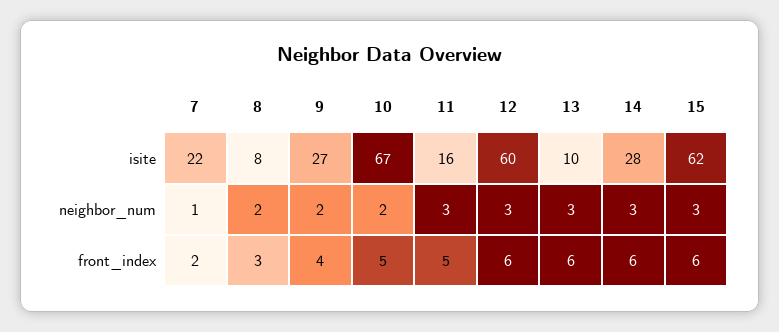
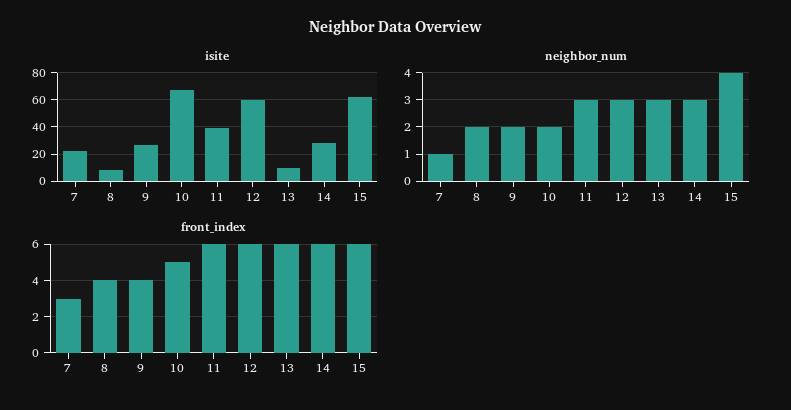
  {
    "isite": {
      "7": 22,
      "8": 8,
      "9": 27,
      "10": 67,
-     "11": 16,
+     "11": 40,
      "12": 60,
      "13": 10,
      "14": 28,
      "15": 62
    },
    "neighbor_num": {
      "7": 1,
      "8": 2,
      "9": 2,
      "10": 2,
      "11": 3,
      "12": 3,
      "13": 3,
      "14": 3,
-     "15": 3
+     "15": 4
    },
    "front_index": {
-     "7": 2,
+     "7": 3,
-     "8": 3,
+     "8": 4,
      "9": 4,
      "10": 5,
-     "11": 5,
+     "11": 6,
      "12": 6,
      "13": 6,
      "14": 6,
      "15": 6
    }
  }

